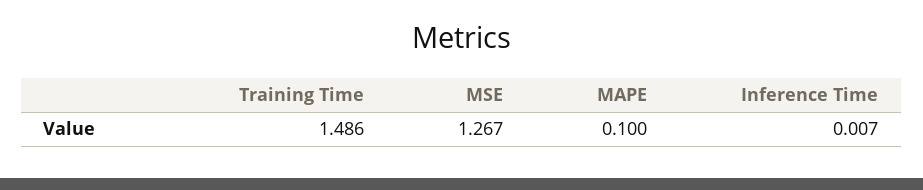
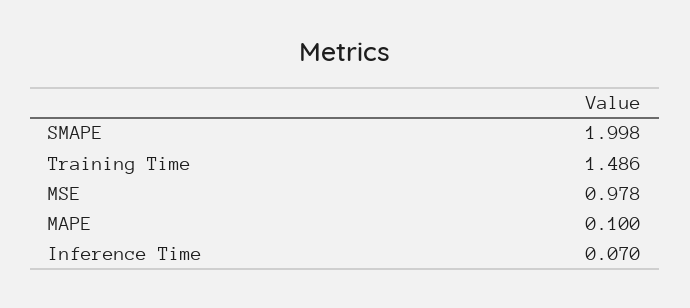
  {
    "Training Time": 1.486,
-   "MSE": 1.267,
+   "MSE": 0.978,
    "MAPE": 0.1,
-   "Inference Time": 0.007
+   "Inference Time": 0.07,
+   "SMAPE": 1.998
  }

